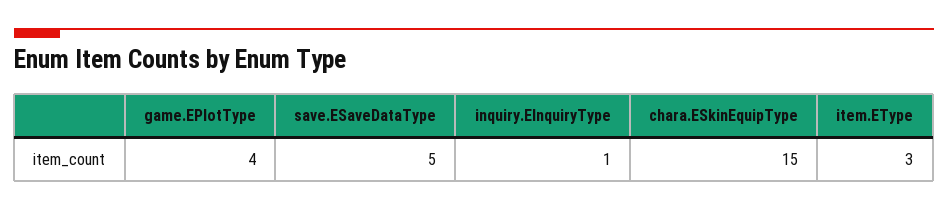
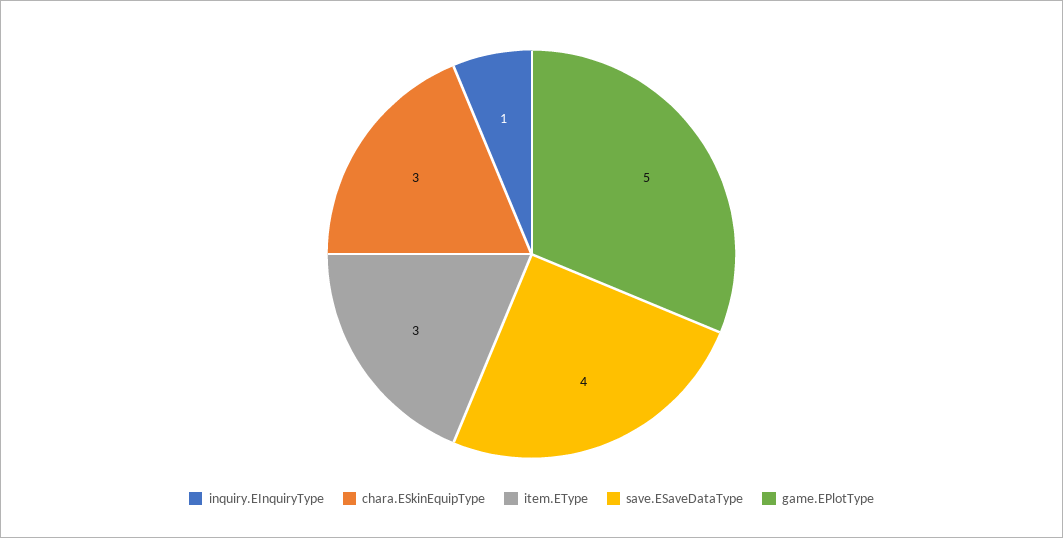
  {
-   "game.EPlotType": 4,
+   "game.EPlotType": 5,
-   "save.ESaveDataType": 5,
+   "save.ESaveDataType": 4,
    "inquiry.EInquiryType": 1,
-   "chara.ESkinEquipType": 15,
+   "chara.ESkinEquipType": 3,
    "item.EType": 3
  }

